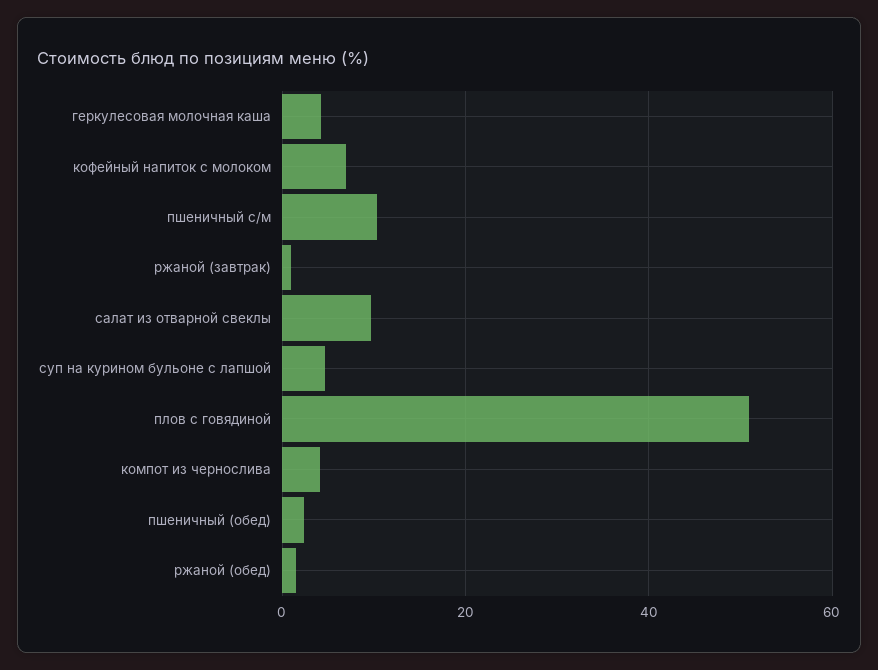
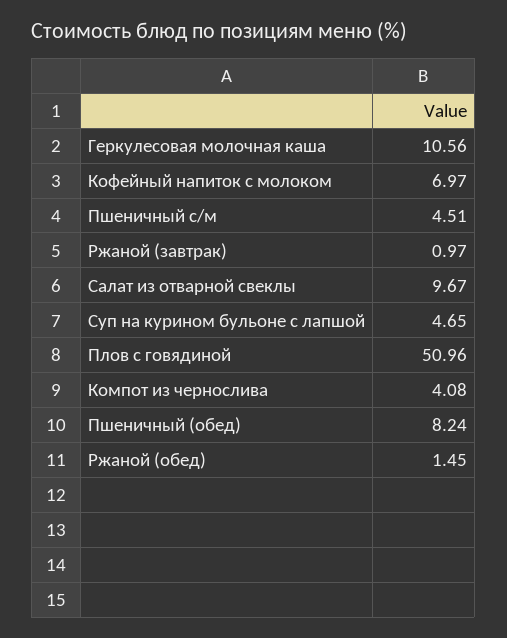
  {
-   "геркулесовая молочная каша": 4,
+   "геркулесовая молочная каша": 10.56,
    "кофейный напиток с молоком": 6.97,
-   "пшеничный с/м": 10,
+   "пшеничный с/м": 4.51,
    "ржаной (завтрак)": 0.97,
    "салат из отварной свеклы": 9.67,
    "суп на курином бульоне с лапшой": 4.65,
    "плов с говядиной": 50.96,
    "компот из чернослива": 4.08,
-   "пшеничный (обед)": 2,
+   "пшеничный (обед)": 8.24,
    "ржаной (обед)": 1.45
  }

